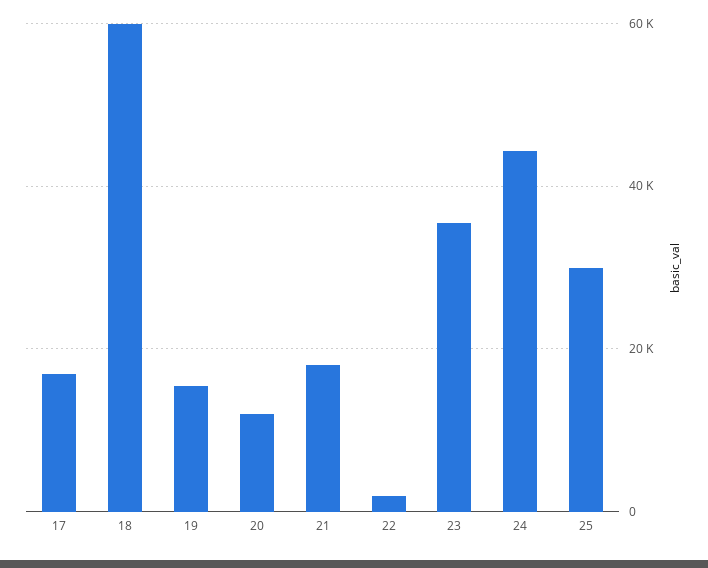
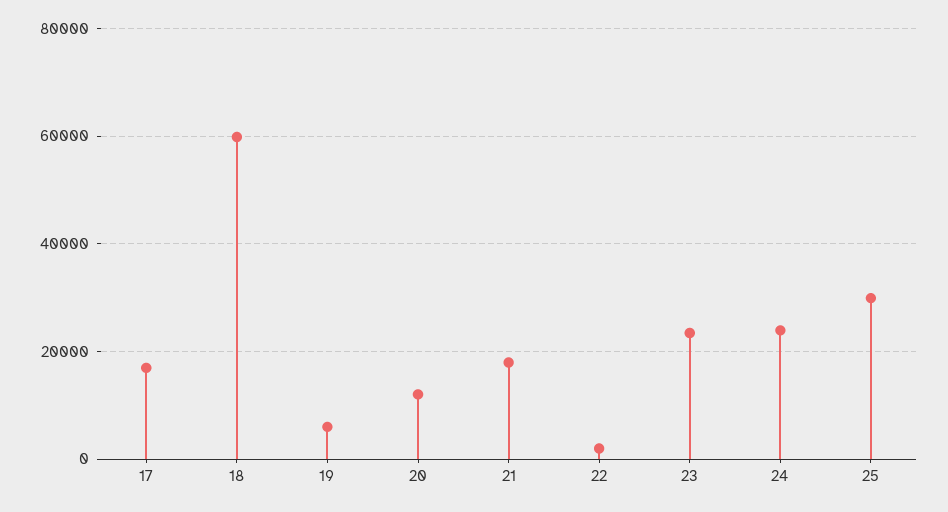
  {
    "17": 16000,
    "18": 60000,
-   "19": 16000,
+   "19": 6000,
    "20": 12000,
    "21": 18000,
    "22": 2000,
-   "23": 36000,
+   "23": 24000,
-   "24": 44000,
+   "24": 24000,
    "25": 30000
  }

